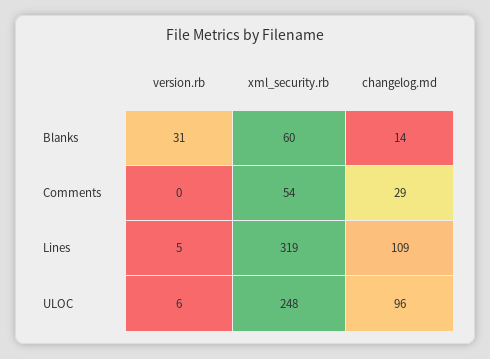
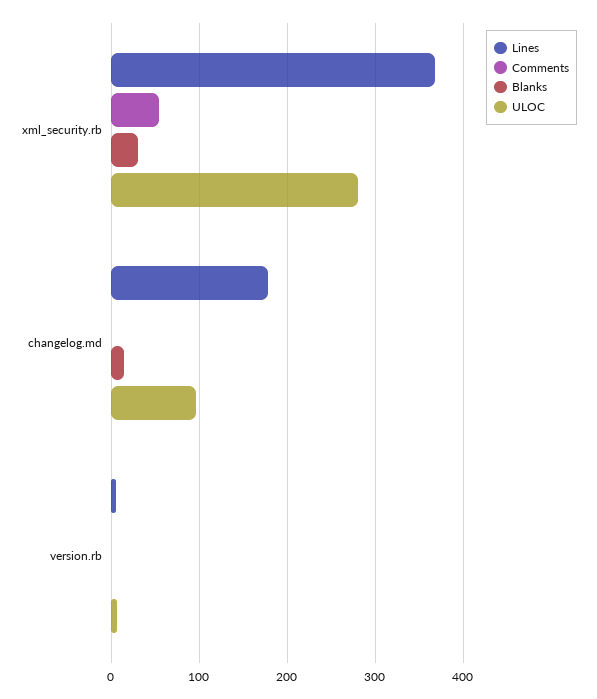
  {
    "Blanks": {
-     "version.rb": 31,
+     "version.rb": 0,
-     "xml_security.rb": 60,
+     "xml_security.rb": 30,
      "changelog.md": 14
    },
    "Comments": {
      "version.rb": 0,
      "xml_security.rb": 54,
-     "changelog.md": 29
+     "changelog.md": 0
    },
    "Lines": {
      "version.rb": 5,
-     "xml_security.rb": 319,
+     "xml_security.rb": 370,
-     "changelog.md": 109
+     "changelog.md": 180
    },
    "ULOC": {
      "version.rb": 6,
-     "xml_security.rb": 248,
+     "xml_security.rb": 280,
      "changelog.md": 96
    }
  }

